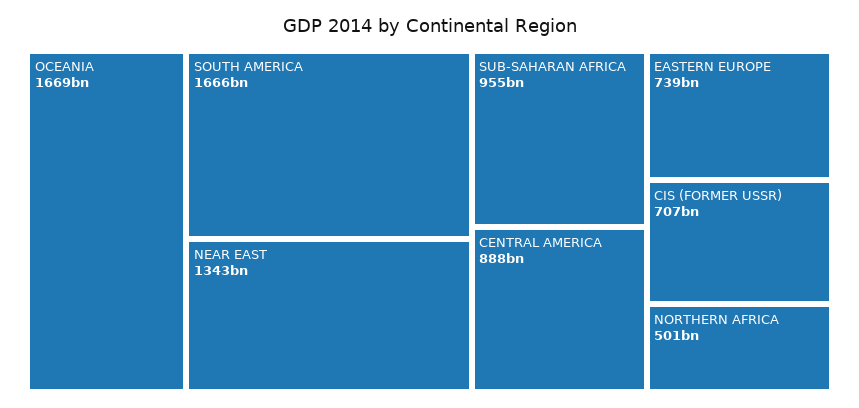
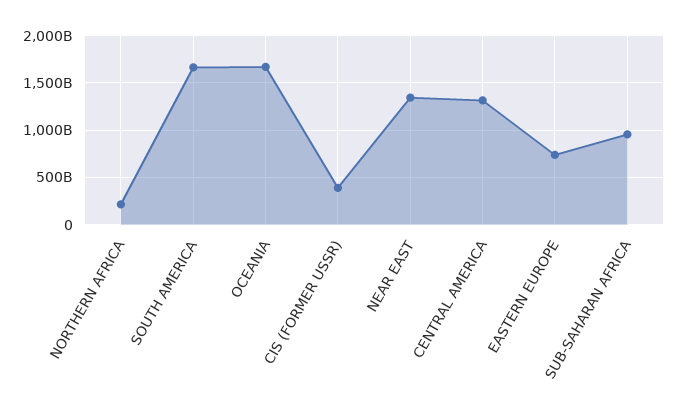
  {
    "OCEANIA": 1669000000000,
    "SOUTH AMERICA": 1666000000000,
    "NEAR EAST": 1343000000000,
    "SUB-SAHARAN AFRICA": 955000000000,
-   "CENTRAL AMERICA": 888000000000,
+   "CENTRAL AMERICA": 1300000000000,
    "EASTERN EUROPE": 739000000000,
-   "CIS (FORMER USSR)": 707000000000,
+   "CIS (FORMER USSR)": 400000000000,
-   "NORTHERN AFRICA": 501000000000
+   "NORTHERN AFRICA": 200000000000
  }

